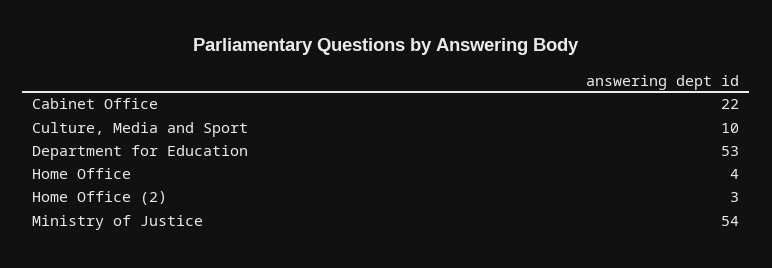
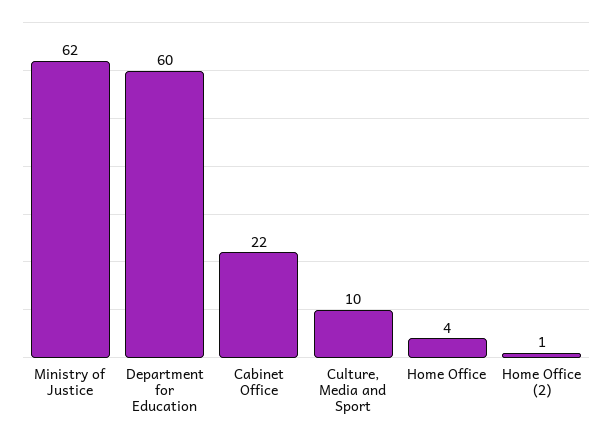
  {
    "Cabinet Office": 22,
    "Culture, Media and Sport": 10,
-   "Department for Education": 53,
+   "Department for Education": 60,
    "Home Office": 4,
-   "Home Office (2)": 3,
+   "Home Office (2)": 1,
-   "Ministry of Justice": 54
+   "Ministry of Justice": 62
  }

